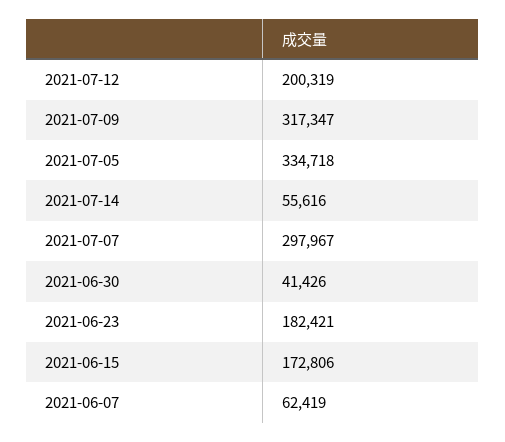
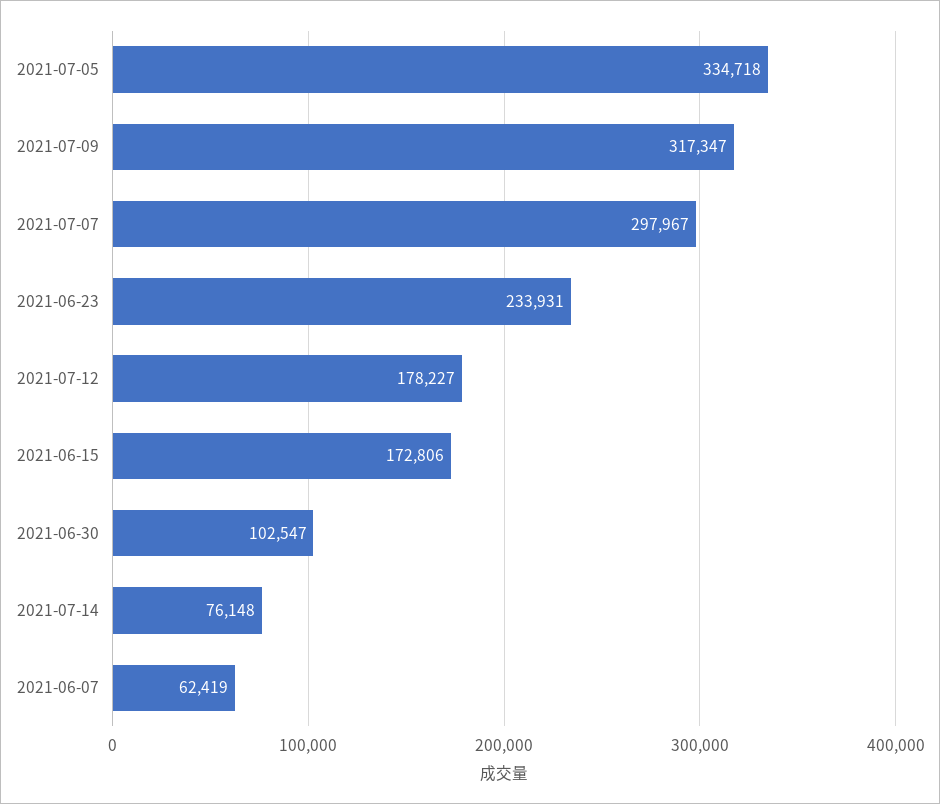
  {
-   "2021-07-12": 200319,
+   "2021-07-12": 178227,
    "2021-07-09": 317347,
    "2021-07-05": 334718,
-   "2021-07-14": 55616,
+   "2021-07-14": 76148,
    "2021-07-07": 297967,
-   "2021-06-30": 41426,
+   "2021-06-30": 102547,
-   "2021-06-23": 182421,
+   "2021-06-23": 233931,
    "2021-06-15": 172806,
    "2021-06-07": 62419
  }

